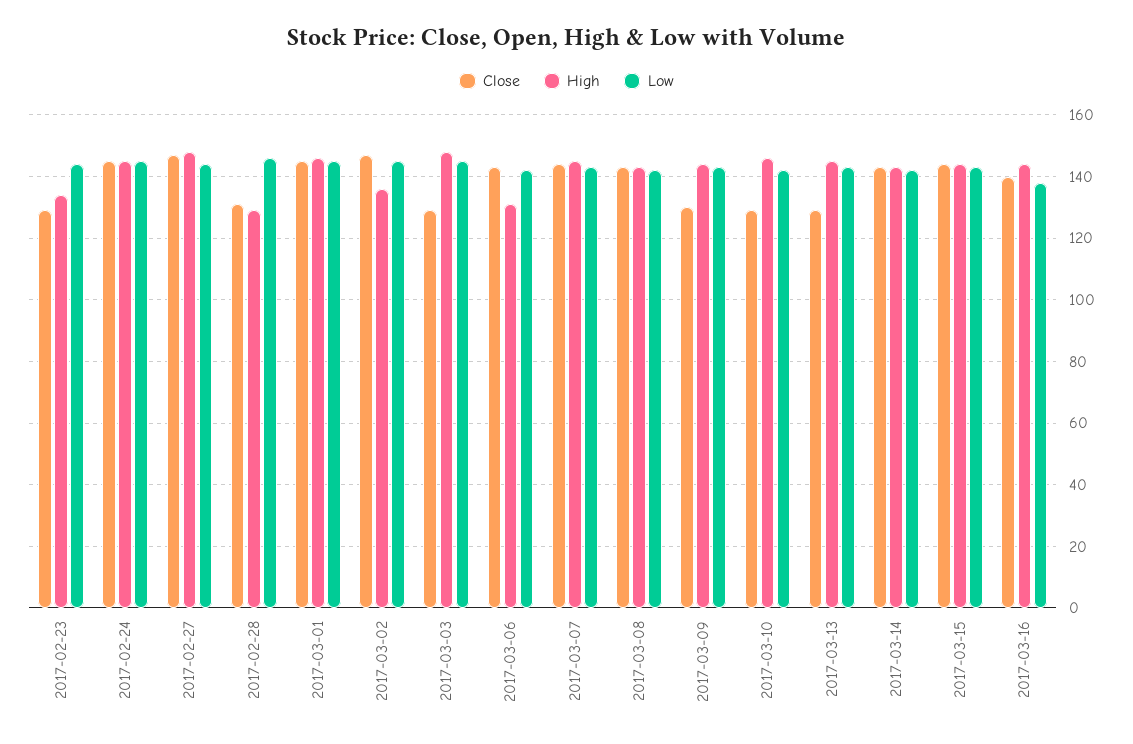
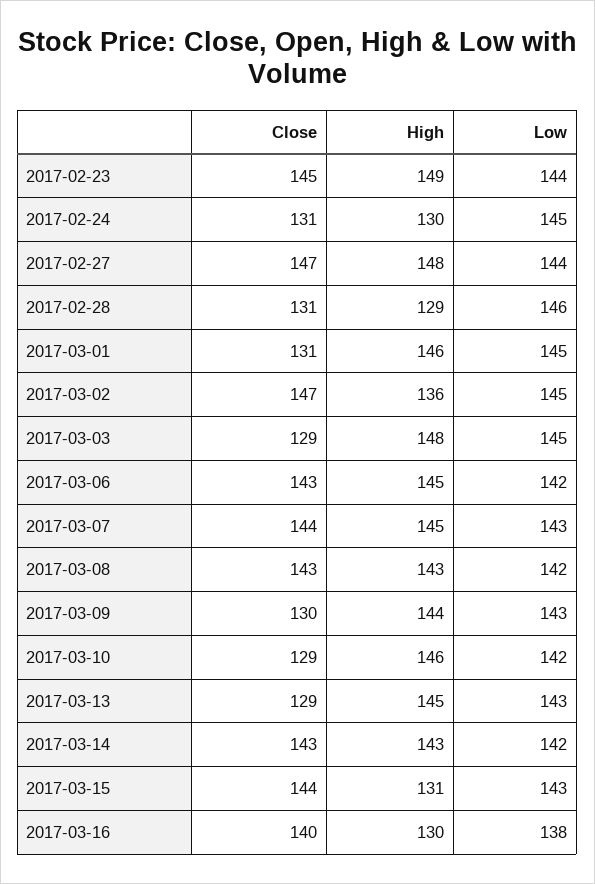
  {
    "Close": {
-     "2017-02-23": 130,
+     "2017-02-23": 145,
-     "2017-02-24": 145,
+     "2017-02-24": 131,
      "2017-02-27": 147,
      "2017-02-28": 131,
-     "2017-03-01": 145,
+     "2017-03-01": 131,
      "2017-03-02": 147,
      "2017-03-03": 129,
      "2017-03-06": 143,
      "2017-03-07": 144,
      "2017-03-08": 143,
      "2017-03-09": 130,
      "2017-03-10": 129,
      "2017-03-13": 129,
      "2017-03-14": 143,
      "2017-03-15": 144,
      "2017-03-16": 140
    },
    "High": {
-     "2017-02-23": 135,
+     "2017-02-23": 149,
-     "2017-02-24": 145,
+     "2017-02-24": 130,
      "2017-02-27": 148,
      "2017-02-28": 129,
      "2017-03-01": 146,
      "2017-03-02": 136,
      "2017-03-03": 148,
-     "2017-03-06": 130,
+     "2017-03-06": 145,
      "2017-03-07": 145,
      "2017-03-08": 143,
      "2017-03-09": 144,
      "2017-03-10": 146,
      "2017-03-13": 145,
      "2017-03-14": 143,
-     "2017-03-15": 145,
+     "2017-03-15": 131,
-     "2017-03-16": 145
+     "2017-03-16": 130
    },
    "Low": {
      "2017-02-23": 144,
      "2017-02-24": 145,
      "2017-02-27": 144,
      "2017-02-28": 146,
      "2017-03-01": 145,
      "2017-03-02": 145,
      "2017-03-03": 145,
      "2017-03-06": 142,
      "2017-03-07": 143,
      "2017-03-08": 142,
      "2017-03-09": 143,
      "2017-03-10": 142,
      "2017-03-13": 143,
      "2017-03-14": 142,
      "2017-03-15": 143,
      "2017-03-16": 138
    }
  }

